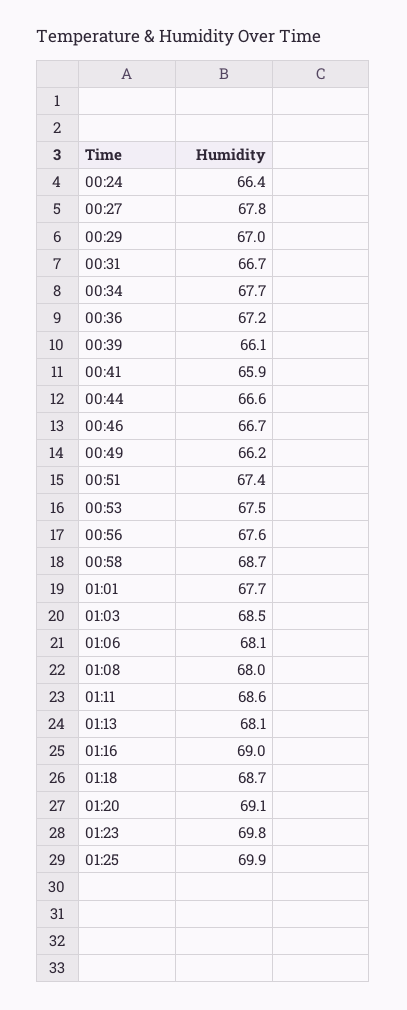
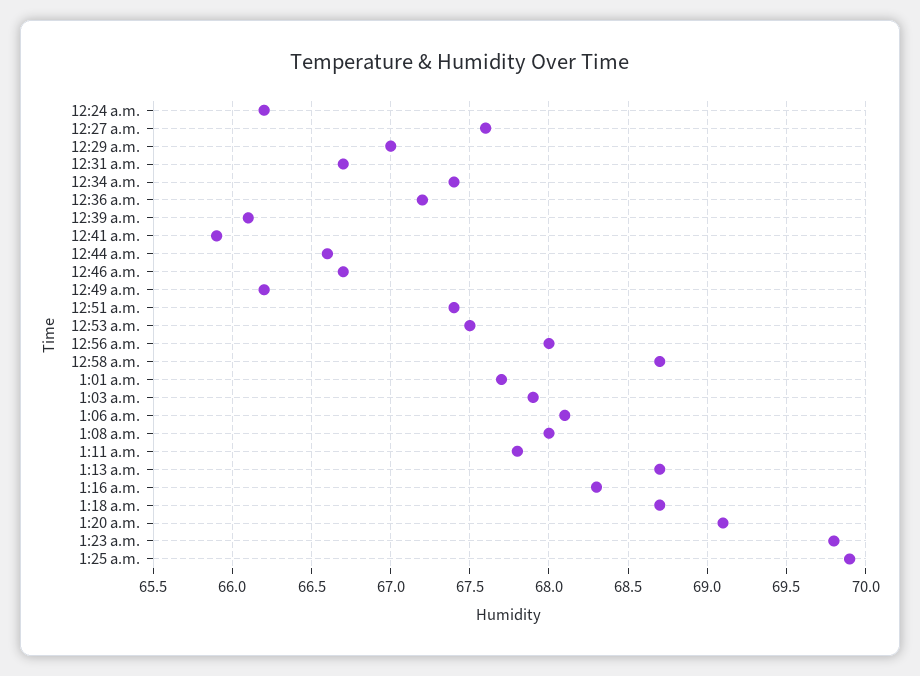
  {
-   "00:24": 66.4,
+   "00:24": 66.2,
-   "00:27": 67.8,
+   "00:27": 67.6,
    "00:29": 67,
    "00:31": 66.7,
-   "00:34": 67.7,
+   "00:34": 67.4,
    "00:36": 67.2,
    "00:39": 66.1,
    "00:41": 65.9,
    "00:44": 66.6,
    "00:46": 66.7,
    "00:49": 66.2,
    "00:51": 67.4,
    "00:53": 67.5,
-   "00:56": 67.6,
+   "00:56": 68,
    "00:58": 68.7,
    "01:01": 67.7,
-   "01:03": 68.5,
+   "01:03": 67.9,
    "01:06": 68.1,
    "01:08": 68,
-   "01:11": 68.6,
+   "01:11": 67.8,
-   "01:13": 68.1,
+   "01:13": 68.7,
-   "01:16": 69,
+   "01:16": 68.3,
    "01:18": 68.7,
    "01:20": 69.1,
    "01:23": 69.8,
    "01:25": 69.9
  }

